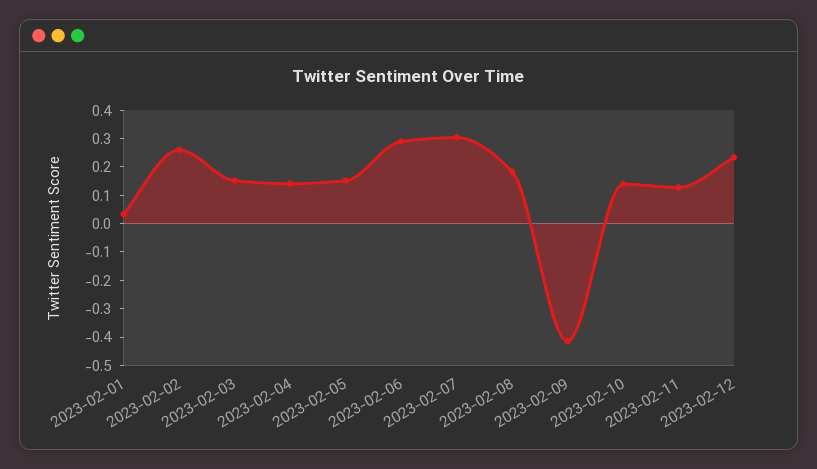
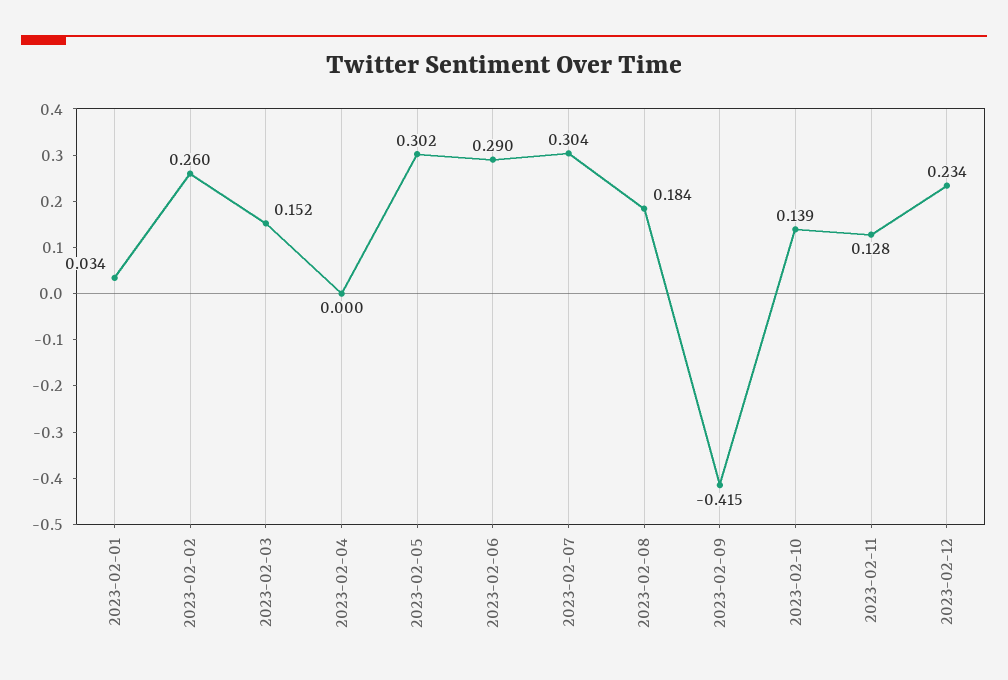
  {
    "2023-02-01": 0.034,
    "2023-02-02": 0.26,
    "2023-02-03": 0.152,
-   "2023-02-04": 0.15,
+   "2023-02-04": 0,
-   "2023-02-05": 0.15,
+   "2023-02-05": 0.302,
    "2023-02-06": 0.29,
    "2023-02-07": 0.304,
    "2023-02-08": 0.184,
    "2023-02-09": -0.415,
    "2023-02-10": 0.139,
    "2023-02-11": 0.128,
    "2023-02-12": 0.234
  }

